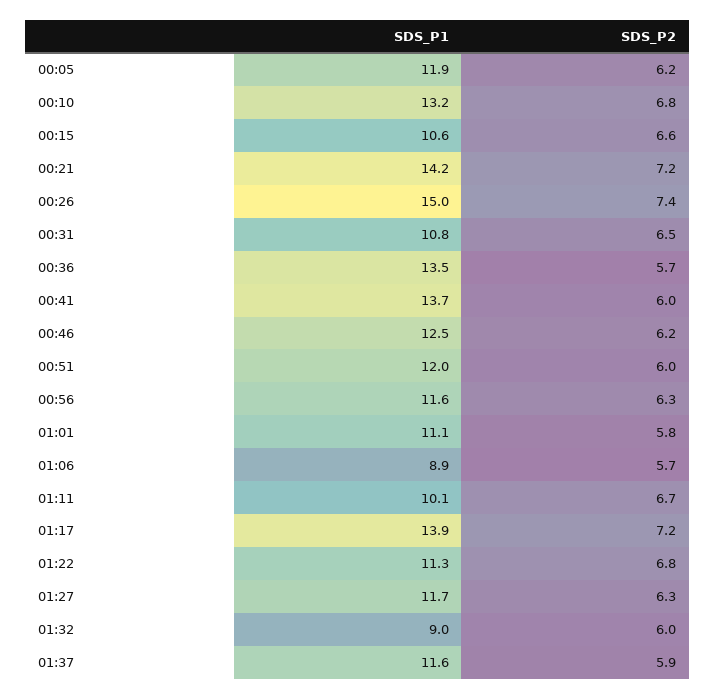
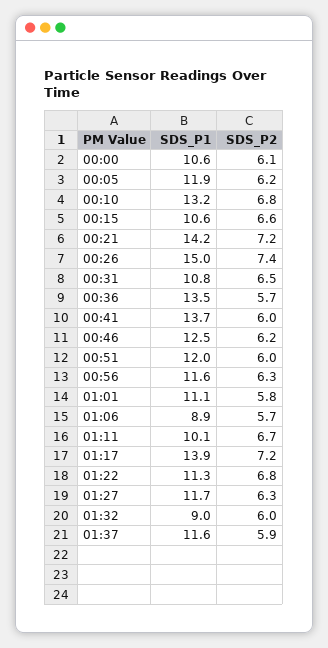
  {
    "SDS_P1": {
      "00:05": 11.9,
      "00:10": 13.2,
      "00:15": 10.6,
      "00:21": 14.2,
      "00:26": 15,
      "00:31": 10.8,
      "00:36": 13.5,
      "00:41": 13.7,
      "00:46": 12.5,
      "00:51": 12,
      "00:56": 11.6,
      "01:01": 11.1,
      "01:06": 8.9,
      "01:11": 10.1,
      "01:17": 13.9,
      "01:22": 11.3,
      "01:27": 11.7,
      "01:32": 9,
-     "01:37": 11.6
+     "01:37": 11.6,
+     "00:00": 10.6
    },
    "SDS_P2": {
      "00:05": 6.2,
      "00:10": 6.8,
      "00:15": 6.6,
      "00:21": 7.2,
      "00:26": 7.4,
      "00:31": 6.5,
      "00:36": 5.7,
      "00:41": 6,
      "00:46": 6.2,
      "00:51": 6,
      "00:56": 6.3,
      "01:01": 5.8,
      "01:06": 5.7,
      "01:11": 6.7,
      "01:17": 7.2,
      "01:22": 6.8,
      "01:27": 6.3,
      "01:32": 6,
-     "01:37": 5.9
+     "01:37": 5.9,
+     "00:00": 6.1
    }
  }

